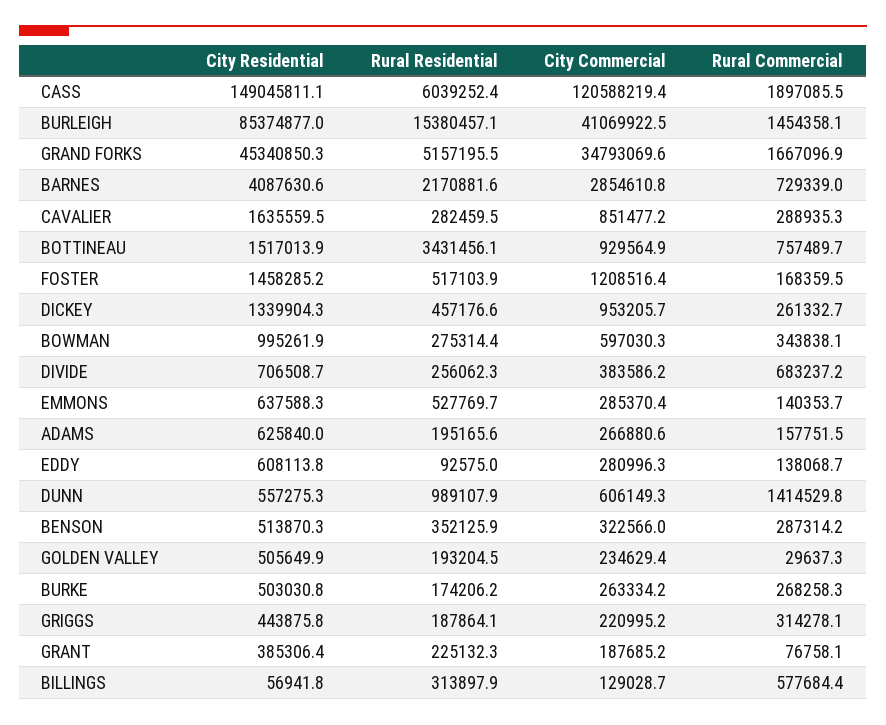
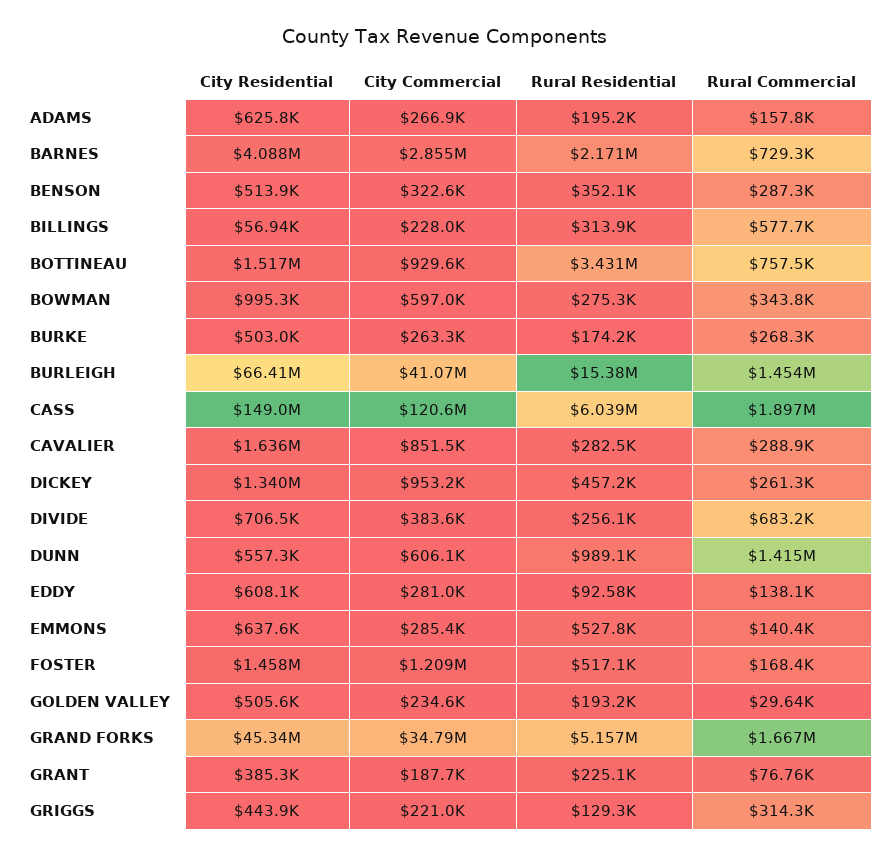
  {
    "City Residential": {
      "CASS": 149045811.1,
-     "BURLEIGH": 85374877,
+     "BURLEIGH": 66410000,
      "GRAND FORKS": 45340850.3,
      "BARNES": 4087630.6,
      "CAVALIER": 1635559.5,
      "BOTTINEAU": 1517013.9,
      "FOSTER": 1458285.2,
      "DICKEY": 1339904.3,
      "BOWMAN": 995261.9,
      "DIVIDE": 706508.7,
      "EMMONS": 637588.3,
      "ADAMS": 625840,
      "EDDY": 608113.8,
      "DUNN": 557275.3,
      "BENSON": 513870.3,
      "GOLDEN VALLEY": 505649.9,
      "BURKE": 503030.8,
      "GRIGGS": 443875.8,
      "GRANT": 385306.4,
      "BILLINGS": 56941.8
    },
    "Rural Residential": {
      "CASS": 6039252.4,
      "BURLEIGH": 15380457.1,
      "GRAND FORKS": 5157195.5,
      "BARNES": 2170881.6,
      "CAVALIER": 282459.5,
      "BOTTINEAU": 3431456.1,
      "FOSTER": 517103.9,
      "DICKEY": 457176.6,
      "BOWMAN": 275314.4,
      "DIVIDE": 256062.3,
      "EMMONS": 527769.7,
      "ADAMS": 195165.6,
      "EDDY": 92575,
      "DUNN": 989107.9,
      "BENSON": 352125.9,
      "GOLDEN VALLEY": 193204.5,
      "BURKE": 174206.2,
-     "GRIGGS": 187864.1,
+     "GRIGGS": 129300,
      "GRANT": 225132.3,
      "BILLINGS": 313897.9
    },
    "City Commercial": {
      "CASS": 120588219.4,
      "BURLEIGH": 41069922.5,
      "GRAND FORKS": 34793069.6,
      "BARNES": 2854610.8,
      "CAVALIER": 851477.2,
      "BOTTINEAU": 929564.9,
      "FOSTER": 1208516.4,
      "DICKEY": 953205.7,
      "BOWMAN": 597030.3,
      "DIVIDE": 383586.2,
      "EMMONS": 285370.4,
      "ADAMS": 266880.6,
      "EDDY": 280996.3,
      "DUNN": 606149.3,
      "BENSON": 322566,
      "GOLDEN VALLEY": 234629.4,
      "BURKE": 263334.2,
      "GRIGGS": 220995.2,
      "GRANT": 187685.2,
-     "BILLINGS": 129028.7
+     "BILLINGS": 228000
    },
    "Rural Commercial": {
      "CASS": 1897085.5,
      "BURLEIGH": 1454358.1,
      "GRAND FORKS": 1667096.9,
      "BARNES": 729339,
      "CAVALIER": 288935.3,
      "BOTTINEAU": 757489.7,
      "FOSTER": 168359.5,
      "DICKEY": 261332.7,
      "BOWMAN": 343838.1,
      "DIVIDE": 683237.2,
      "EMMONS": 140353.7,
      "ADAMS": 157751.5,
      "EDDY": 138068.7,
      "DUNN": 1414529.8,
      "BENSON": 287314.2,
      "GOLDEN VALLEY": 29637.3,
      "BURKE": 268258.3,
      "GRIGGS": 314278.1,
      "GRANT": 76758.1,
      "BILLINGS": 577684.4
    }
  }

